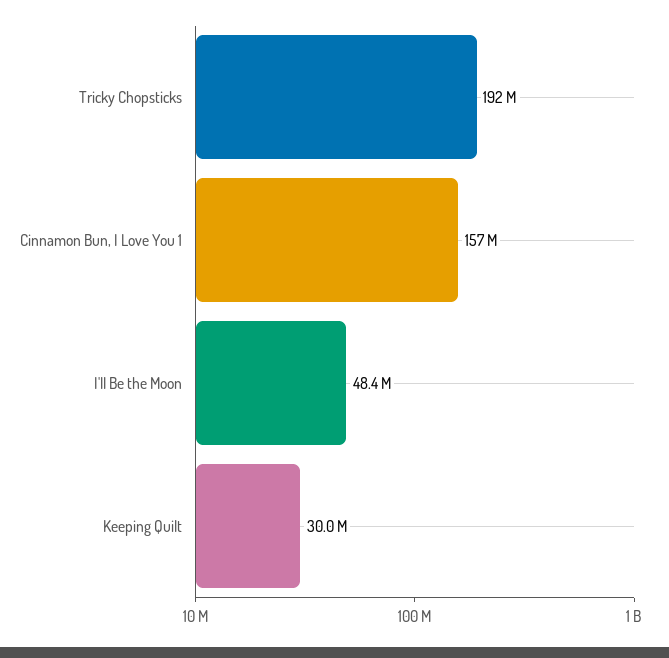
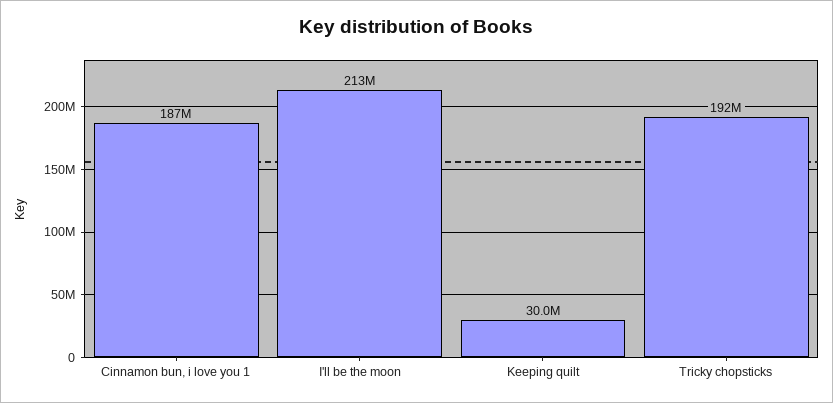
  {
    "Tricky Chopsticks": 192000000,
-   "Cinnamon Bun, I Love You 1": 157000000,
+   "Cinnamon Bun, I Love You 1": 187000000,
-   "I'll Be the Moon": 48400000,
+   "I'll Be the Moon": 213000000,
    "Keeping Quilt": 30000000
  }

